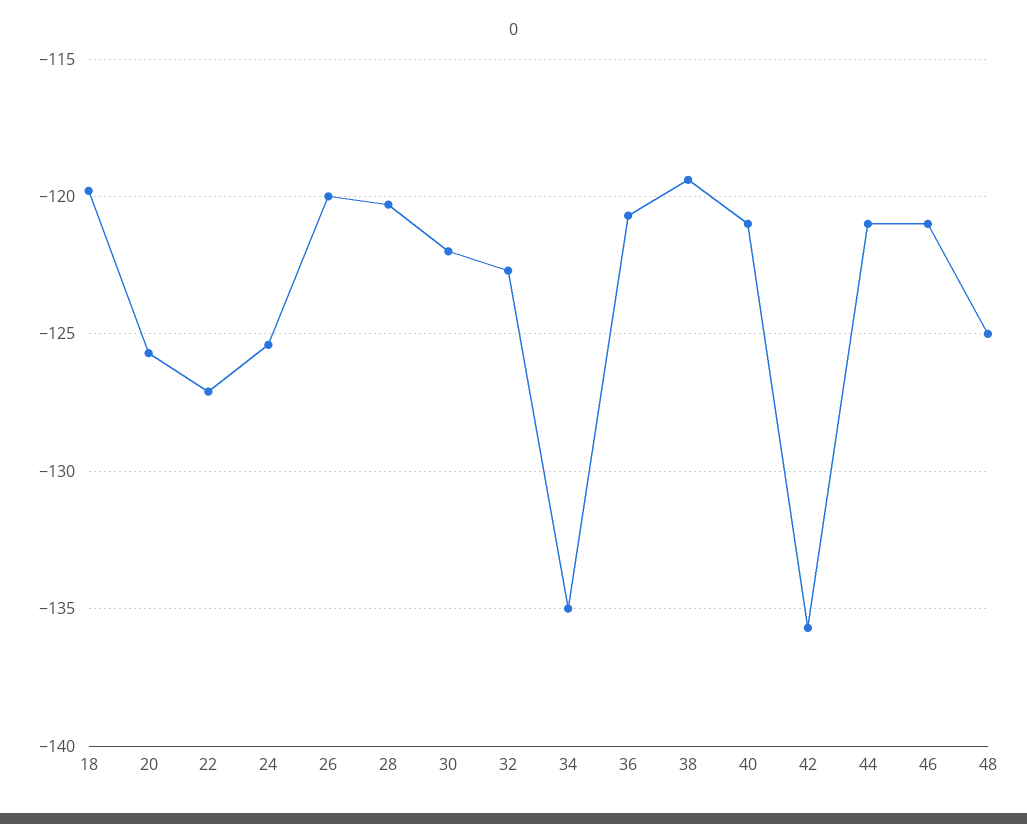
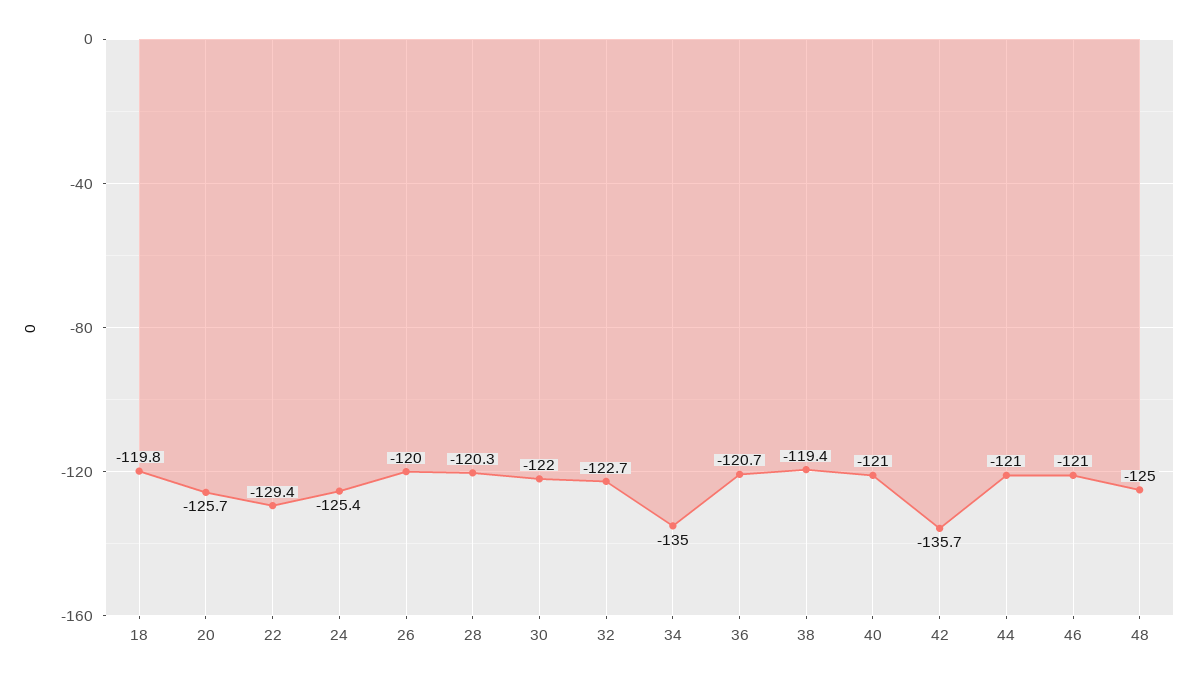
  {
    "18": -119.8,
    "20": -125.7,
-   "22": -127,
+   "22": -129.4,
    "24": -125.4,
    "26": -120,
    "28": -120.3,
    "30": -122,
    "32": -122.7,
    "34": -135,
    "36": -120.7,
    "38": -119.4,
    "40": -121,
    "42": -135.7,
    "44": -121,
    "46": -121,
    "48": -125
  }

